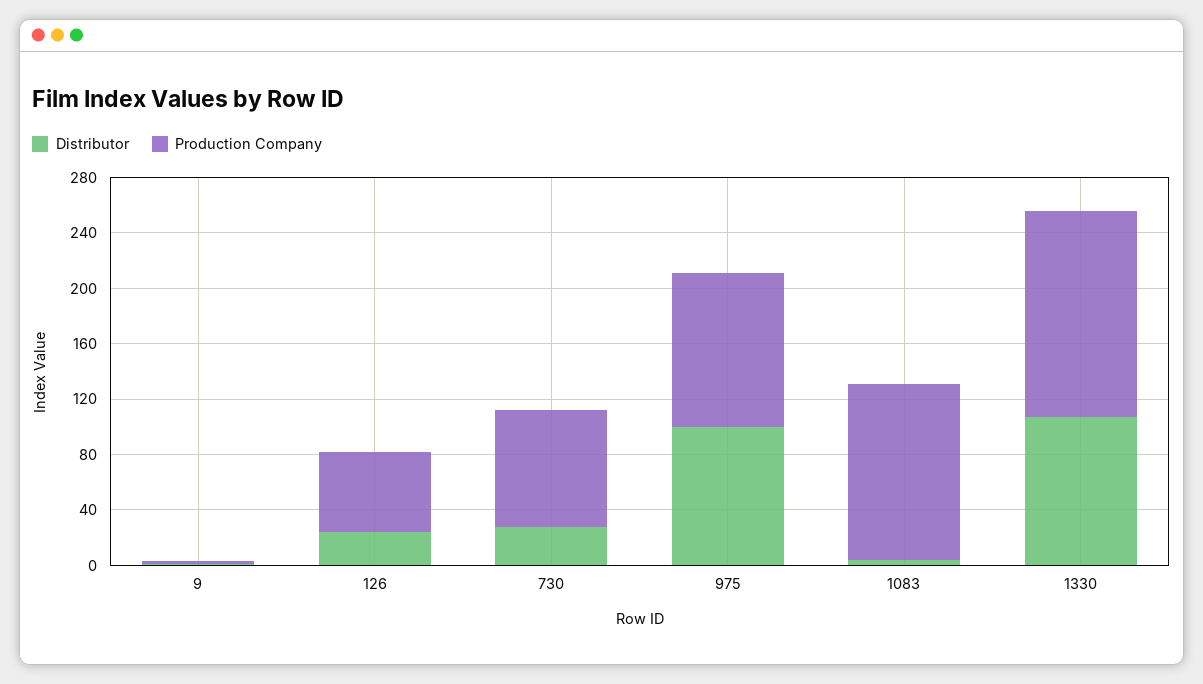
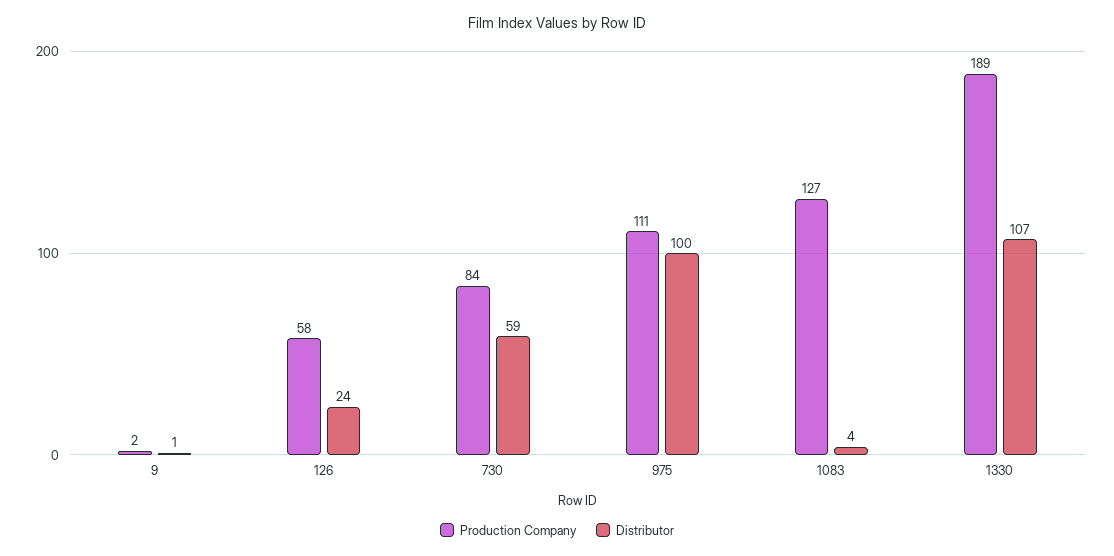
  {
    "Distributor": {
      "9": 1,
      "126": 24,
-     "730": 30,
+     "730": 59,
      "975": 100,
      "1083": 4,
      "1330": 107
    },
    "Production Company": {
      "9": 2,
      "126": 58,
      "730": 84,
      "975": 111,
      "1083": 127,
-     "1330": 150
+     "1330": 189
    }
  }

